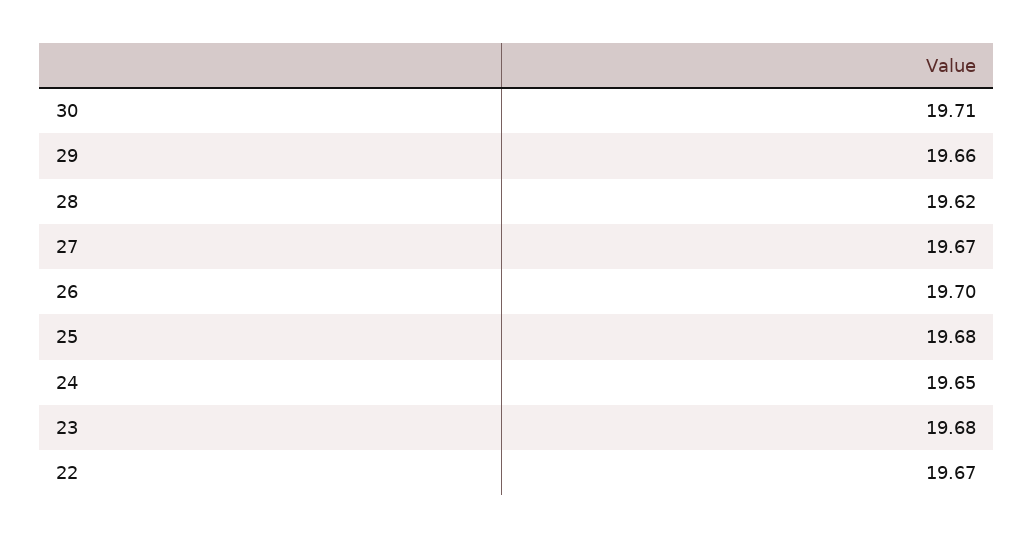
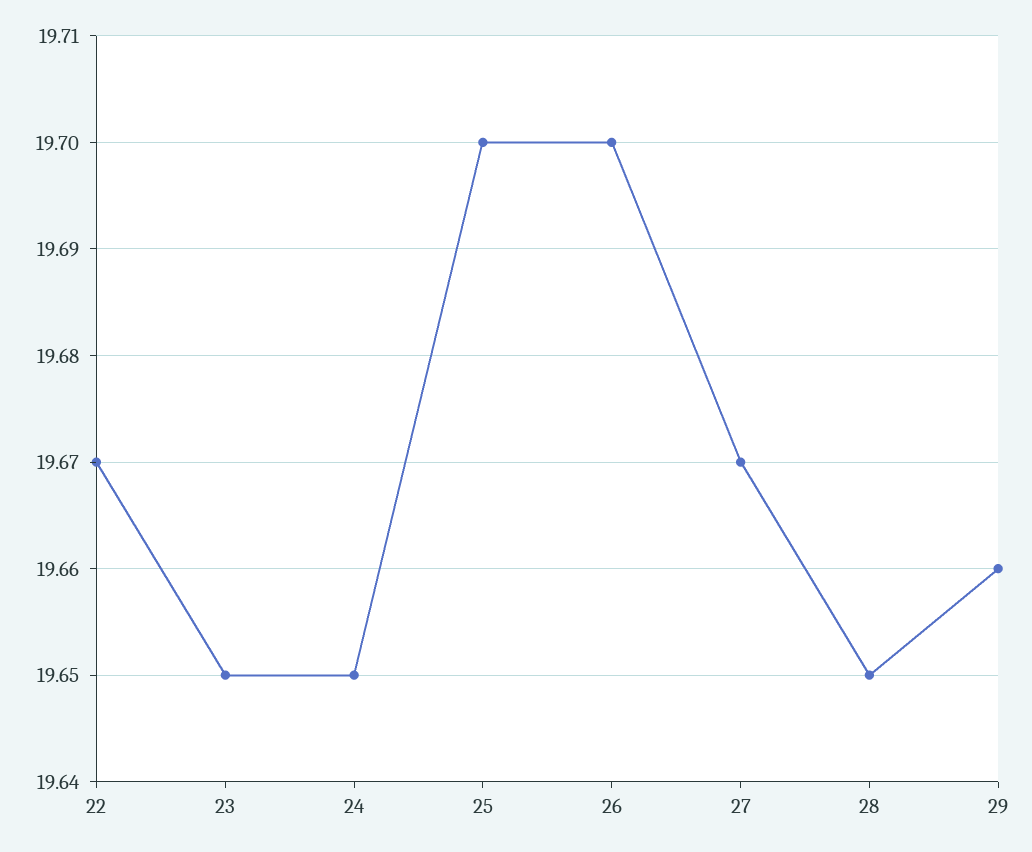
  {
-   "30": 19.71,
    "29": 19.66,
-   "28": 19.62,
+   "28": 19.65,
    "27": 19.67,
    "26": 19.7,
-   "25": 19.68,
+   "25": 19.7,
    "24": 19.65,
-   "23": 19.68,
+   "23": 19.65,
    "22": 19.67
  }

